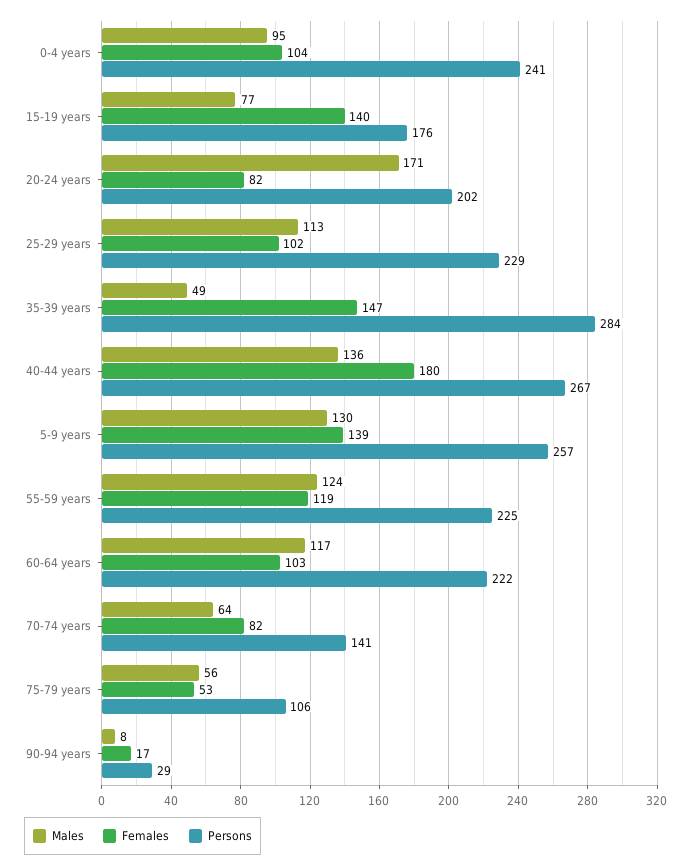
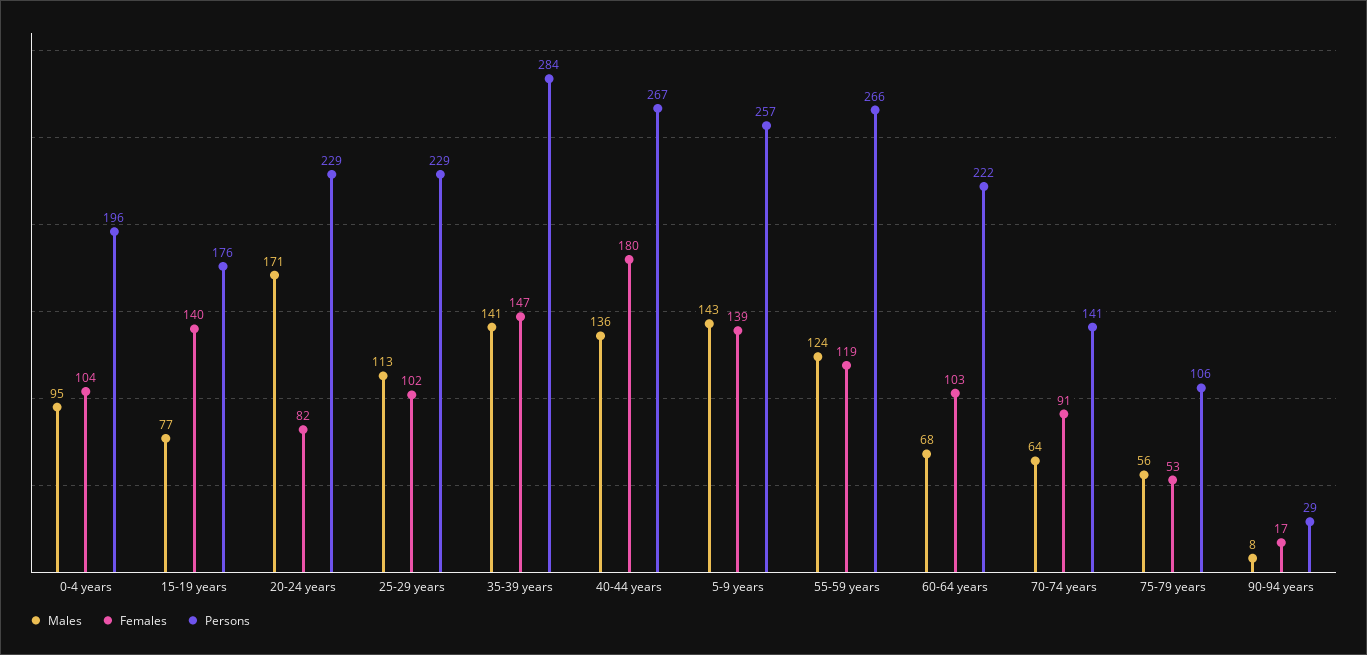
  {
    "Males": {
      "0-4 years": 95,
      "15-19 years": 77,
      "20-24 years": 171,
      "25-29 years": 113,
-     "35-39 years": 49,
+     "35-39 years": 141,
      "40-44 years": 136,
-     "5-9 years": 130,
+     "5-9 years": 143,
      "55-59 years": 124,
-     "60-64 years": 117,
+     "60-64 years": 68,
      "70-74 years": 64,
      "75-79 years": 56,
      "90-94 years": 8
    },
    "Females": {
      "0-4 years": 104,
      "15-19 years": 140,
      "20-24 years": 82,
      "25-29 years": 102,
      "35-39 years": 147,
      "40-44 years": 180,
      "5-9 years": 139,
      "55-59 years": 119,
      "60-64 years": 103,
-     "70-74 years": 82,
+     "70-74 years": 91,
      "75-79 years": 53,
      "90-94 years": 17
    },
    "Persons": {
-     "0-4 years": 241,
+     "0-4 years": 196,
      "15-19 years": 176,
-     "20-24 years": 202,
+     "20-24 years": 229,
      "25-29 years": 229,
      "35-39 years": 284,
      "40-44 years": 267,
      "5-9 years": 257,
-     "55-59 years": 225,
+     "55-59 years": 266,
      "60-64 years": 222,
      "70-74 years": 141,
      "75-79 years": 106,
      "90-94 years": 29
    }
  }

